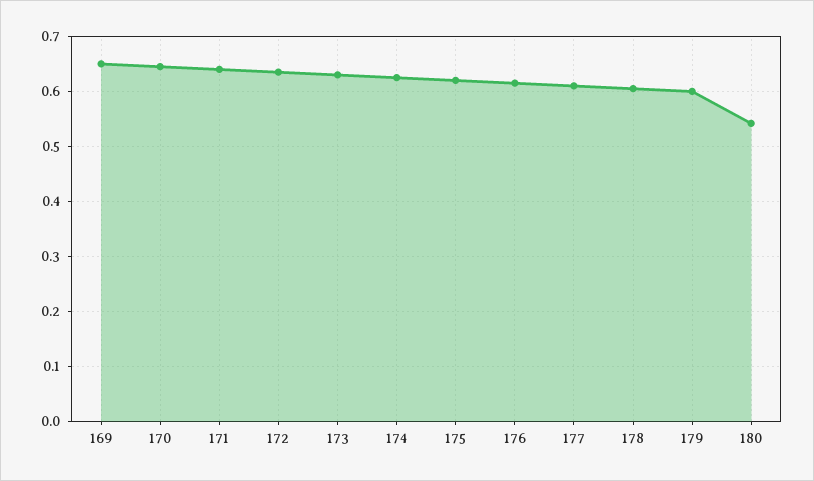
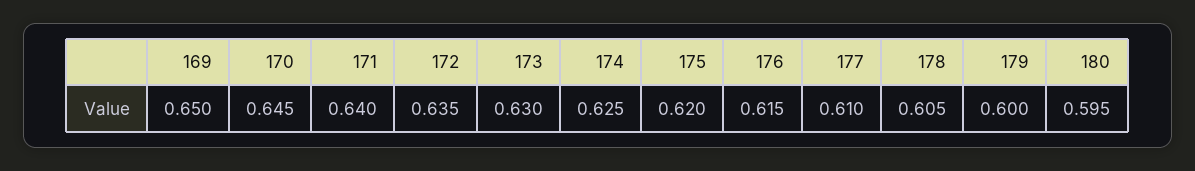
  {
    "169": 0.65,
    "170": 0.645,
    "171": 0.64,
    "172": 0.635,
    "173": 0.63,
    "174": 0.625,
    "175": 0.62,
    "176": 0.615,
    "177": 0.61,
    "178": 0.605,
    "179": 0.6,
-   "180": 0.54
+   "180": 0.595
  }

